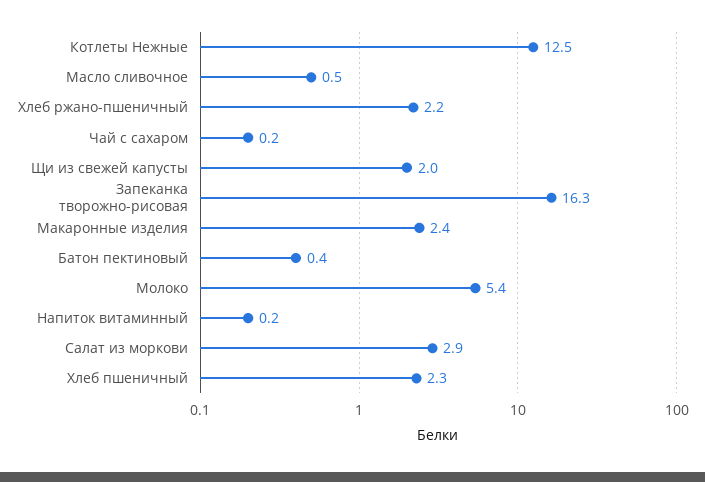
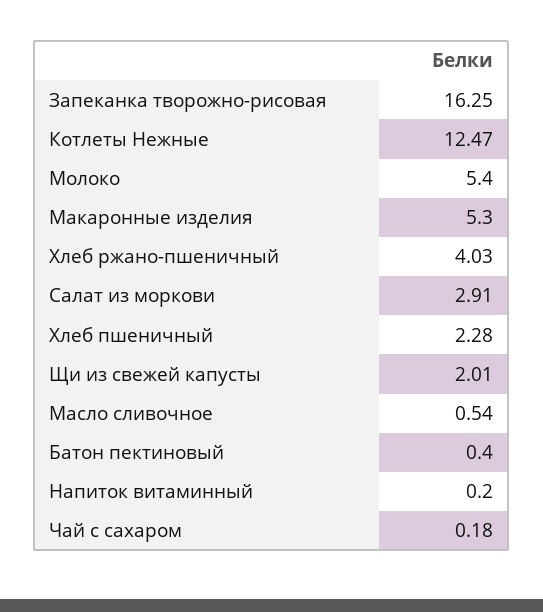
  {
    "Котлеты Нежные": 12.47,
    "Масло сливочное": 0.54,
-   "Хлеб ржано-пшеничный": 2.2,
+   "Хлеб ржано-пшеничный": 4.03,
    "Чай с сахаром": 0.18,
    "Щи из свежей капусты": 2.01,
    "Запеканка творожно-рисовая": 16.25,
-   "Макаронные изделия": 2.4,
+   "Макаронные изделия": 5.3,
    "Батон пектиновый": 0.4,
    "Молоко": 5.4,
    "Напиток витаминный": 0.2,
    "Салат из моркови": 2.91,
    "Хлеб пшеничный": 2.28
  }

